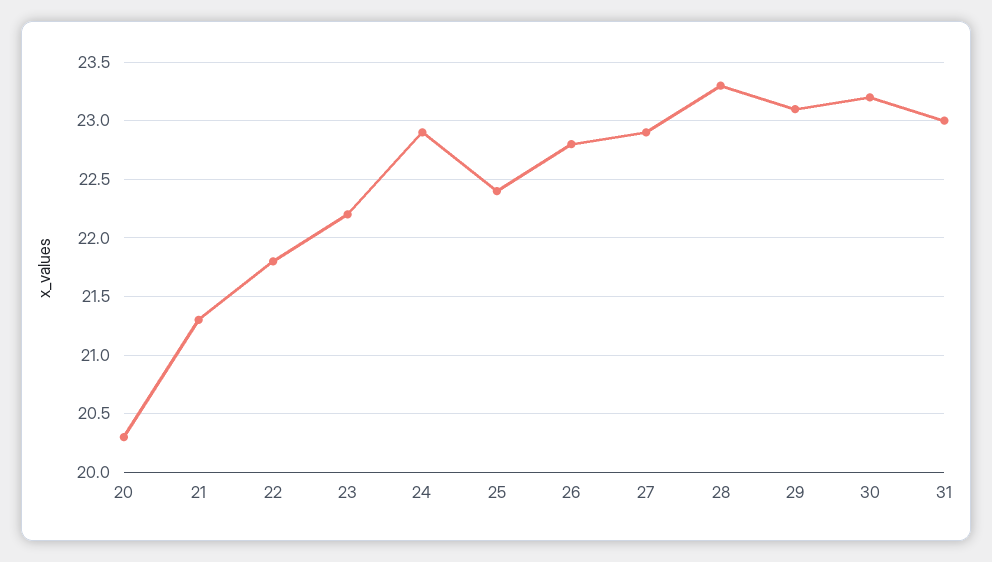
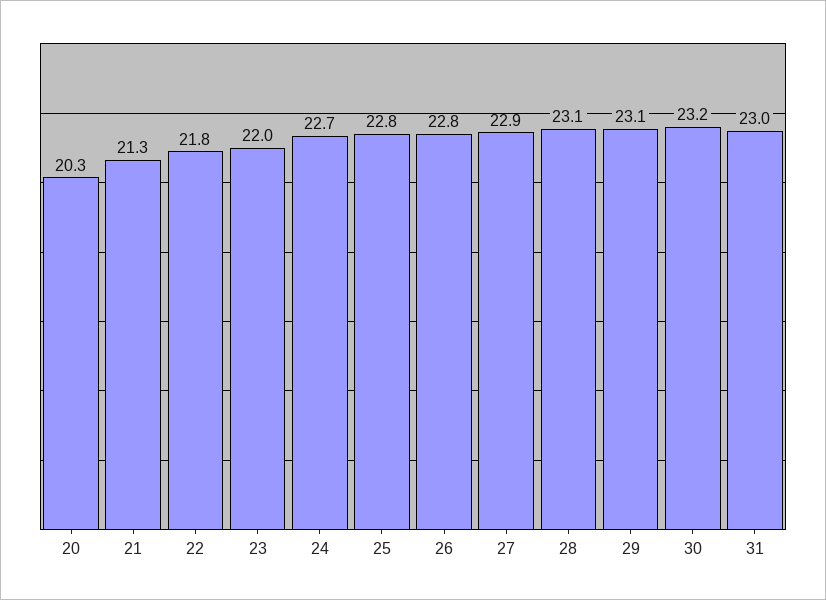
  {
    "20": 20.3,
    "21": 21.3,
    "22": 21.8,
-   "23": 22.2,
+   "23": 22,
-   "24": 22.9,
+   "24": 22.7,
-   "25": 22.4,
+   "25": 22.8,
    "26": 22.8,
    "27": 22.9,
-   "28": 23.3,
+   "28": 23.1,
    "29": 23.1,
    "30": 23.2,
    "31": 23
  }

